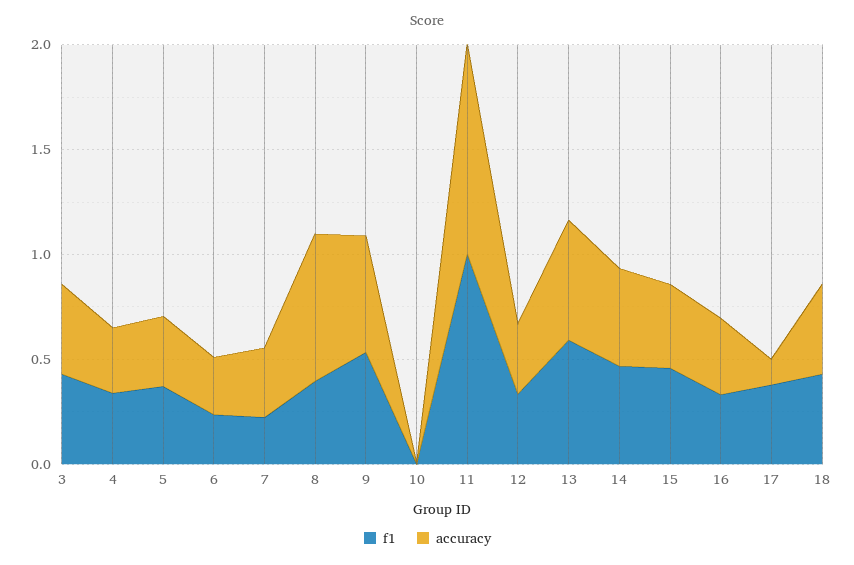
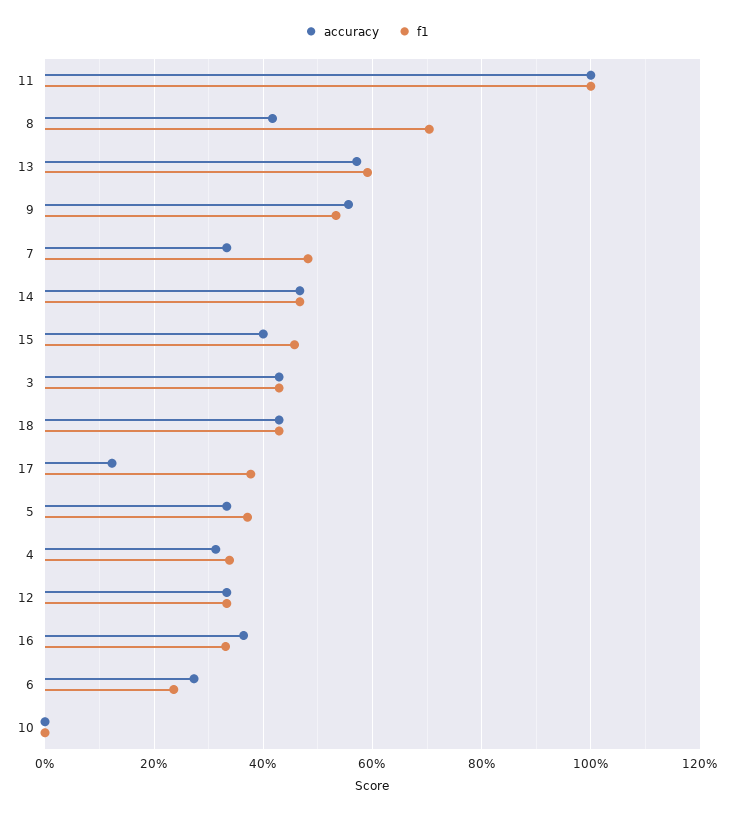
  {
    "f1": {
      "3": 0.42,
      "4": 0.34,
      "5": 0.38,
      "6": 0.24,
-     "7": 0.2,
+     "7": 0.48,
-     "8": 0.4,
+     "8": 0.7,
      "9": 0.54,
      "10": 0,
      "11": 1,
      "12": 0.34,
      "13": 0.6,
      "14": 0.46,
      "15": 0.46,
      "16": 0.34,
      "17": 0.38,
      "18": 0.42
    },
    "accuracy": {
      "3": 0.42,
      "4": 0.32,
      "5": 0.34,
      "6": 0.28,
      "7": 0.34,
-     "8": 0.7,
+     "8": 0.42,
      "9": 0.56,
      "10": 0,
      "11": 1,
      "12": 0.34,
      "13": 0.58,
      "14": 0.46,
      "15": 0.4,
      "16": 0.36,
      "17": 0.12,
      "18": 0.42
    }
  }

